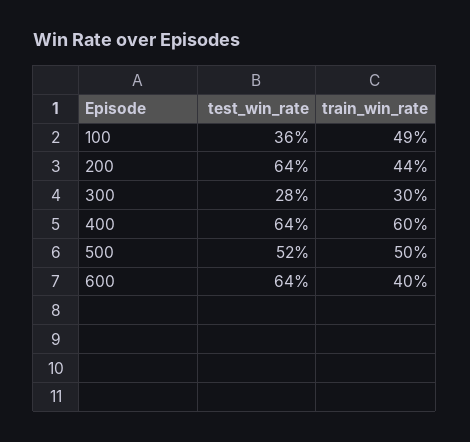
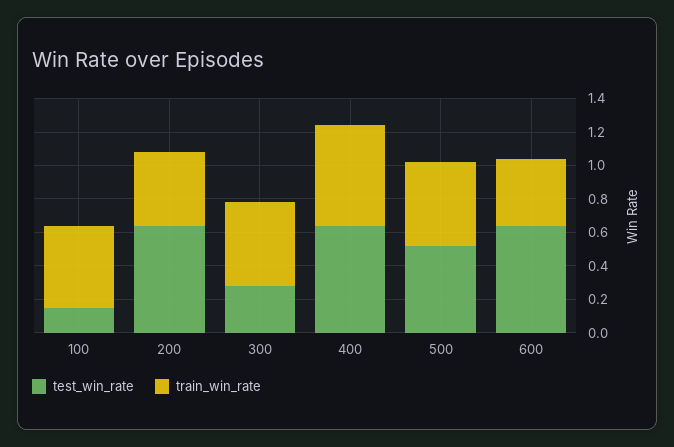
  {
    "test_win_rate": {
-     "100": 0.36,
+     "100": 0.15,
      "200": 0.64,
      "300": 0.28,
      "400": 0.64,
      "500": 0.52,
      "600": 0.64
    },
    "train_win_rate": {
      "100": 0.49,
      "200": 0.44,
-     "300": 0.3,
+     "300": 0.5,
      "400": 0.6,
      "500": 0.5,
      "600": 0.4
    }
  }

